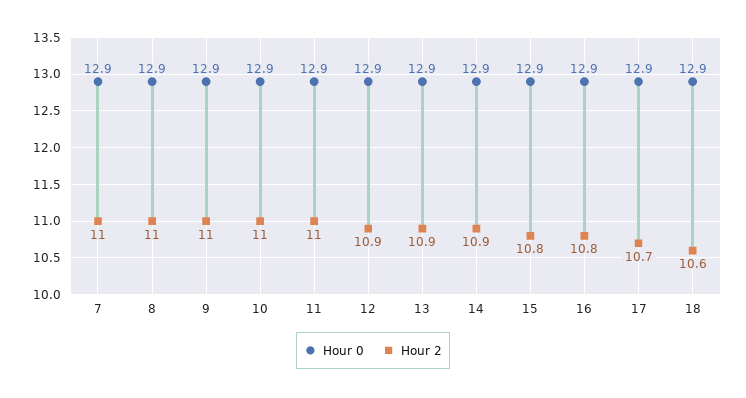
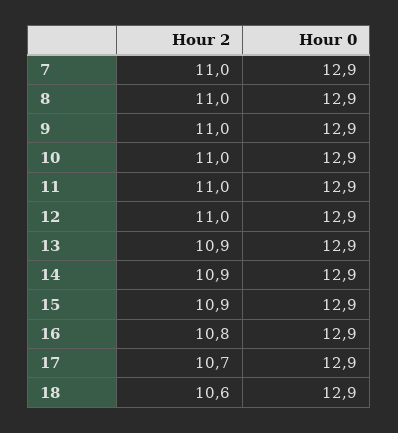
  {
    "Hour 0": {
      "7": 12.9,
      "8": 12.9,
      "9": 12.9,
      "10": 12.9,
      "11": 12.9,
      "12": 12.9,
      "13": 12.9,
      "14": 12.9,
      "15": 12.9,
      "16": 12.9,
      "17": 12.9,
      "18": 12.9
    },
    "Hour 2": {
      "7": 11,
      "8": 11,
      "9": 11,
      "10": 11,
      "11": 11,
-     "12": 10.9,
+     "12": 11,
      "13": 10.9,
      "14": 10.9,
-     "15": 10.8,
+     "15": 10.9,
      "16": 10.8,
      "17": 10.7,
      "18": 10.6
    }
  }

